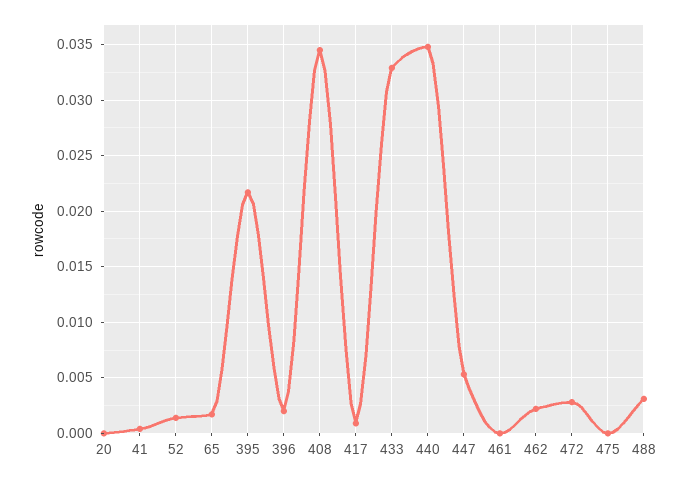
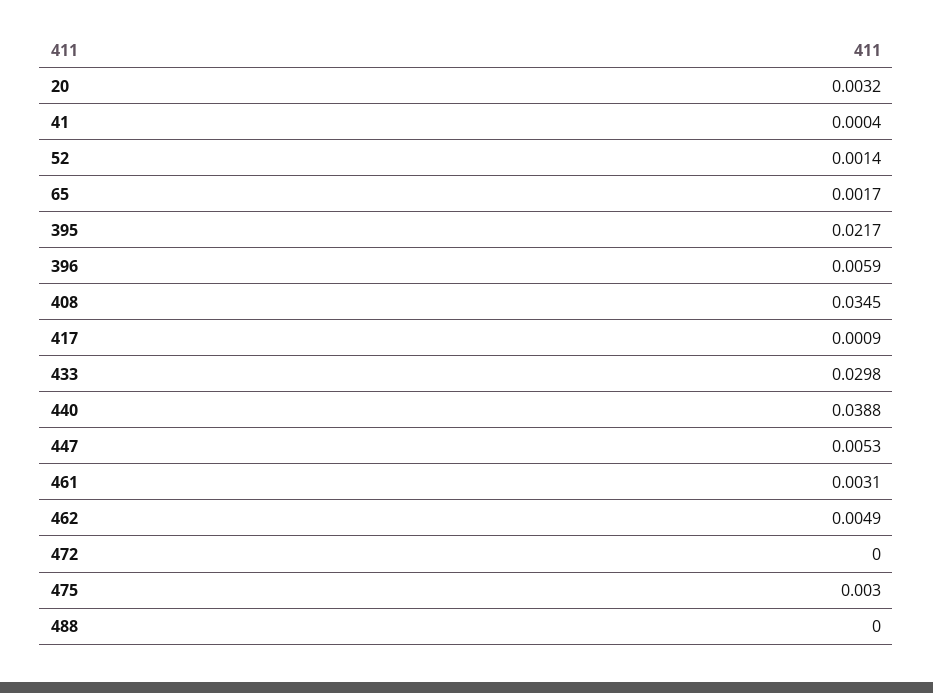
  {
-   "20": 0,
+   "20": 0.0032,
    "41": 0.0004,
    "52": 0.0014,
    "65": 0.0017,
    "395": 0.0217,
-   "396": 0.002,
+   "396": 0.0059,
    "408": 0.0345,
    "417": 0.0009,
-   "433": 0.033,
+   "433": 0.0298,
-   "440": 0.035,
+   "440": 0.0388,
    "447": 0.0053,
-   "461": 0,
+   "461": 0.0031,
-   "462": 0.002,
+   "462": 0.0049,
-   "472": 0.003,
+   "472": 0,
-   "475": 0,
+   "475": 0.003,
-   "488": 0.003
+   "488": 0
  }

